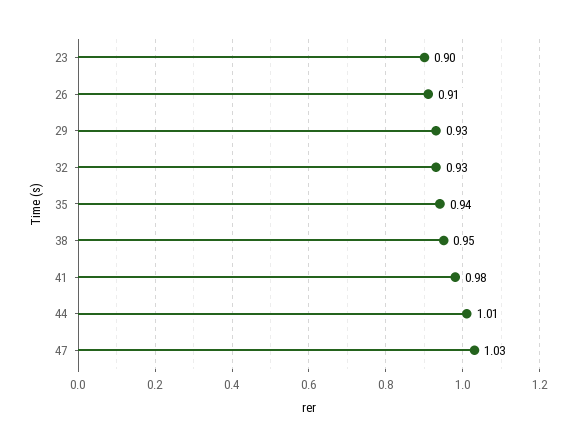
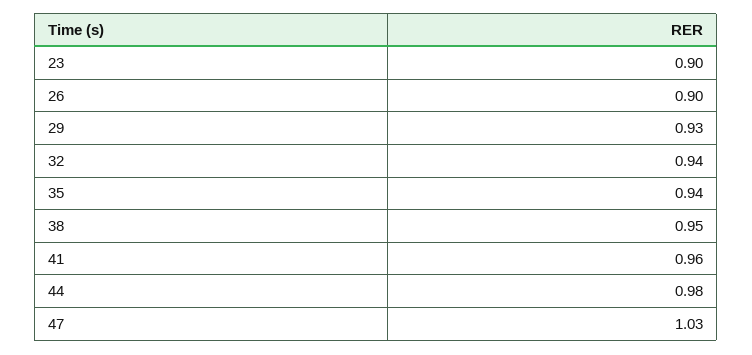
  {
    "23": 0.9,
-   "26": 0.91,
+   "26": 0.9,
    "29": 0.93,
-   "32": 0.93,
+   "32": 0.94,
    "35": 0.94,
    "38": 0.95,
-   "41": 0.98,
+   "41": 0.96,
-   "44": 1.01,
+   "44": 0.98,
    "47": 1.03
  }

